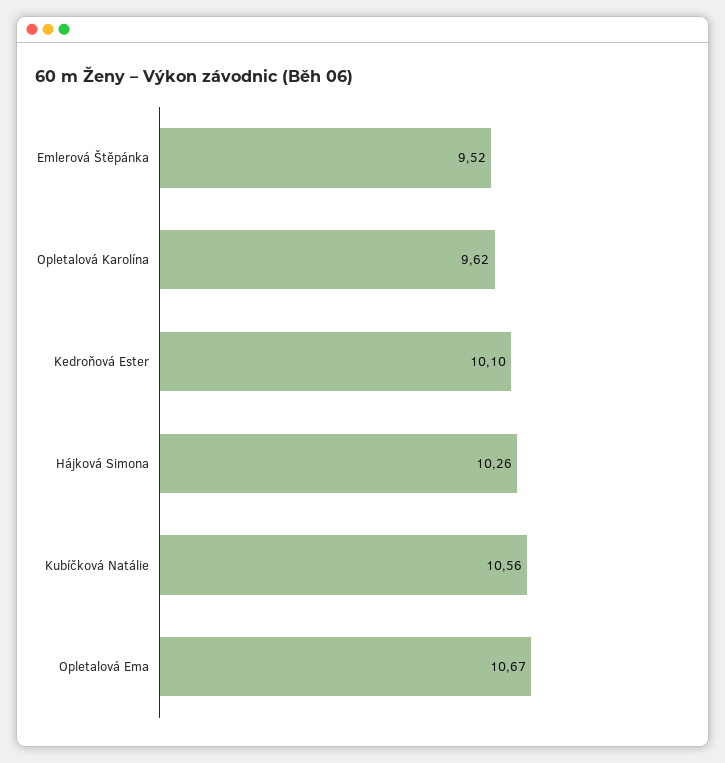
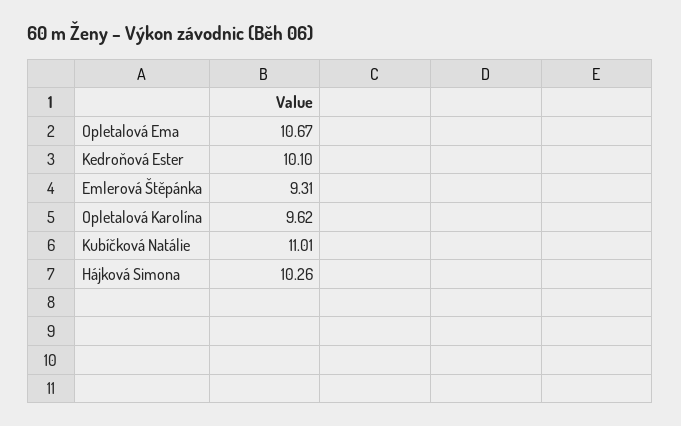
  {
-   "Emlerová Štěpánka": 9.52,
+   "Emlerová Štěpánka": 9.31,
    "Opletalová Karolína": 9.62,
    "Kedroňová Ester": 10.1,
    "Hájková Simona": 10.26,
-   "Kubíčková Natálie": 10.56,
+   "Kubíčková Natálie": 11.01,
    "Opletalová Ema": 10.67
  }

